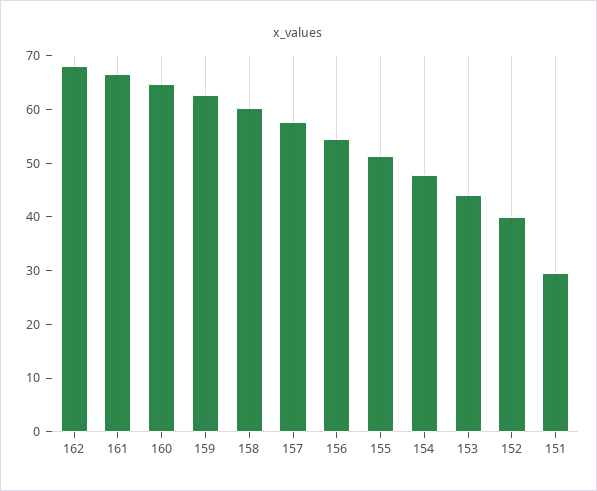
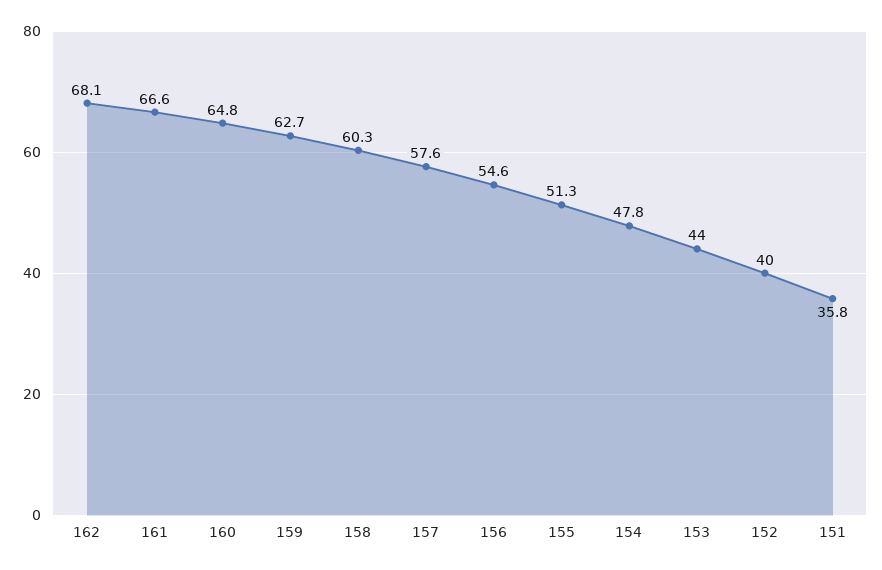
  {
    "162": 68.1,
    "161": 66.6,
    "160": 64.8,
    "159": 62.7,
    "158": 60.3,
    "157": 57.6,
    "156": 54.6,
    "155": 51.3,
    "154": 47.8,
    "153": 44,
    "152": 40,
-   "151": 30
+   "151": 35.8
  }

